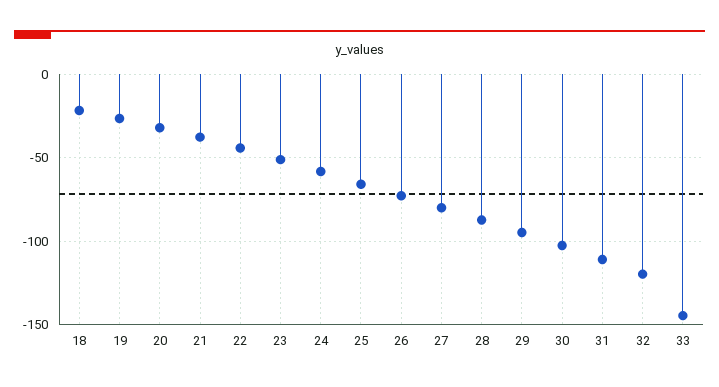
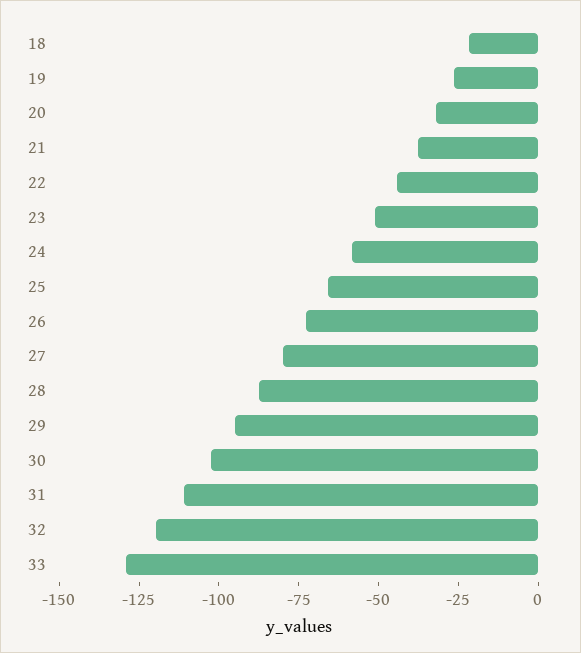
  {
    "18": -20,
    "19": -25,
    "20": -30,
    "21": -40,
    "22": -45,
    "23": -50,
    "24": -60,
    "25": -65,
    "26": -75,
    "27": -80,
    "28": -85,
    "29": -95,
    "30": -105,
    "31": -110,
    "32": -120,
-   "33": -145
+   "33": -130
  }

